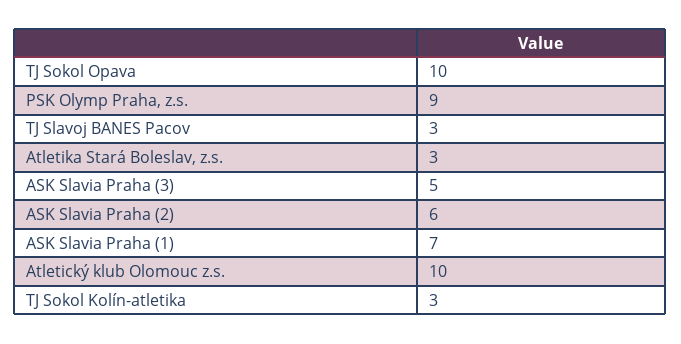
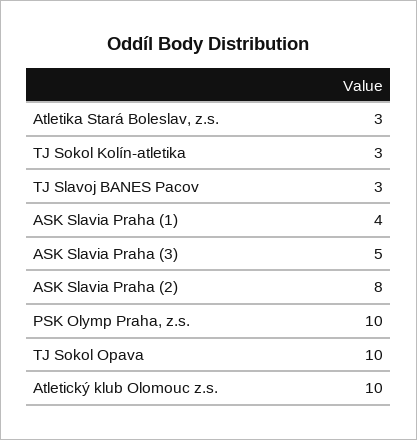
  {
    "TJ Sokol Opava": 10,
-   "PSK Olymp Praha, z.s.": 9,
+   "PSK Olymp Praha, z.s.": 10,
    "TJ Slavoj BANES Pacov": 3,
    "Atletika Stará Boleslav, z.s.": 3,
    "ASK Slavia Praha (3)": 5,
-   "ASK Slavia Praha (2)": 6,
+   "ASK Slavia Praha (2)": 8,
-   "ASK Slavia Praha (1)": 7,
+   "ASK Slavia Praha (1)": 4,
    "Atletický klub Olomouc z.s.": 10,
    "TJ Sokol Kolín-atletika": 3
  }

